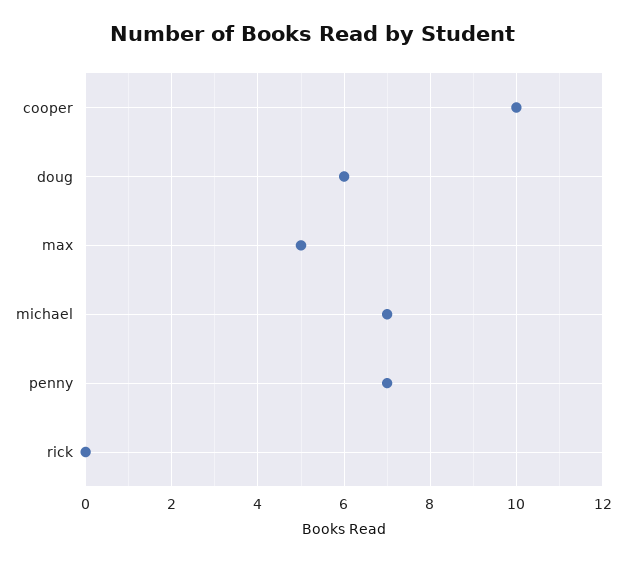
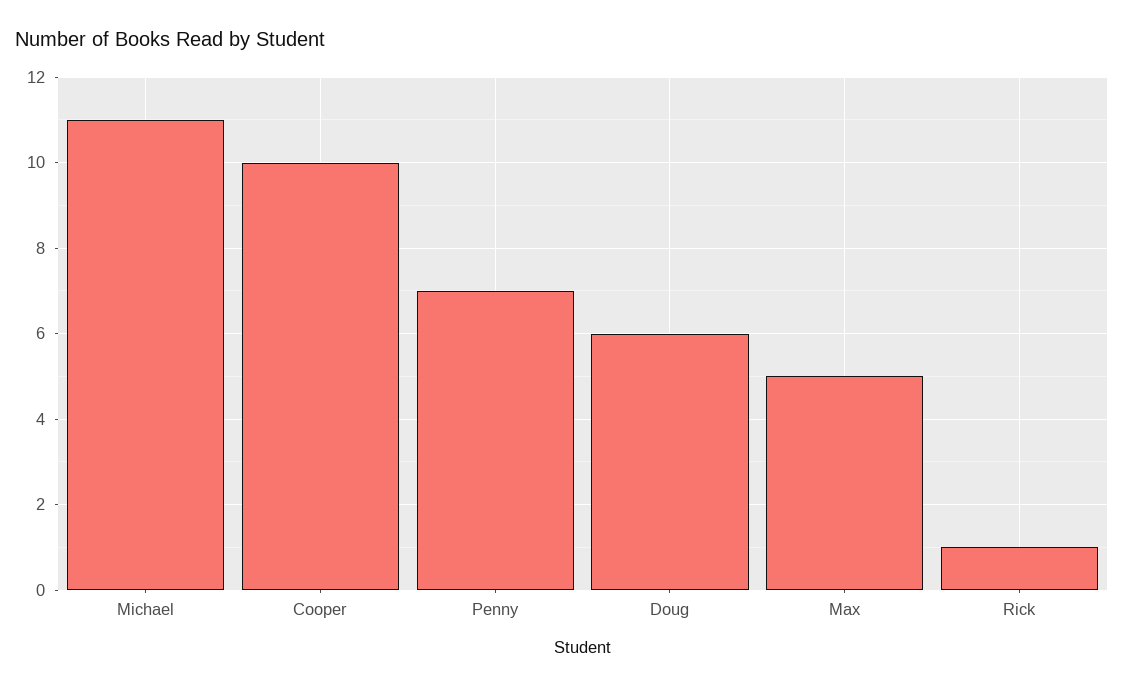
  {
    "cooper": 10,
    "doug": 6,
    "max": 5,
-   "michael": 7,
+   "michael": 11,
    "penny": 7,
-   "rick": 0
+   "rick": 1
  }

